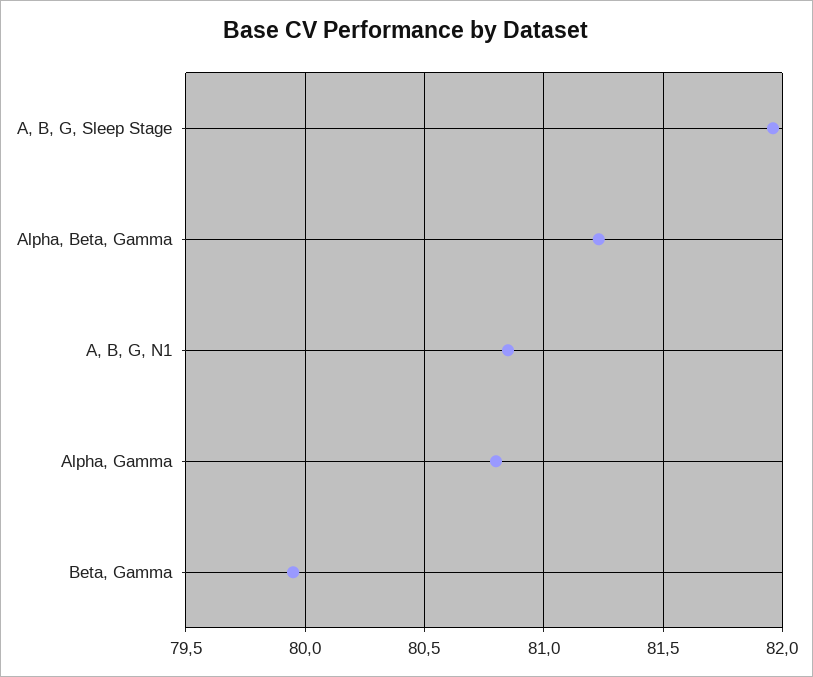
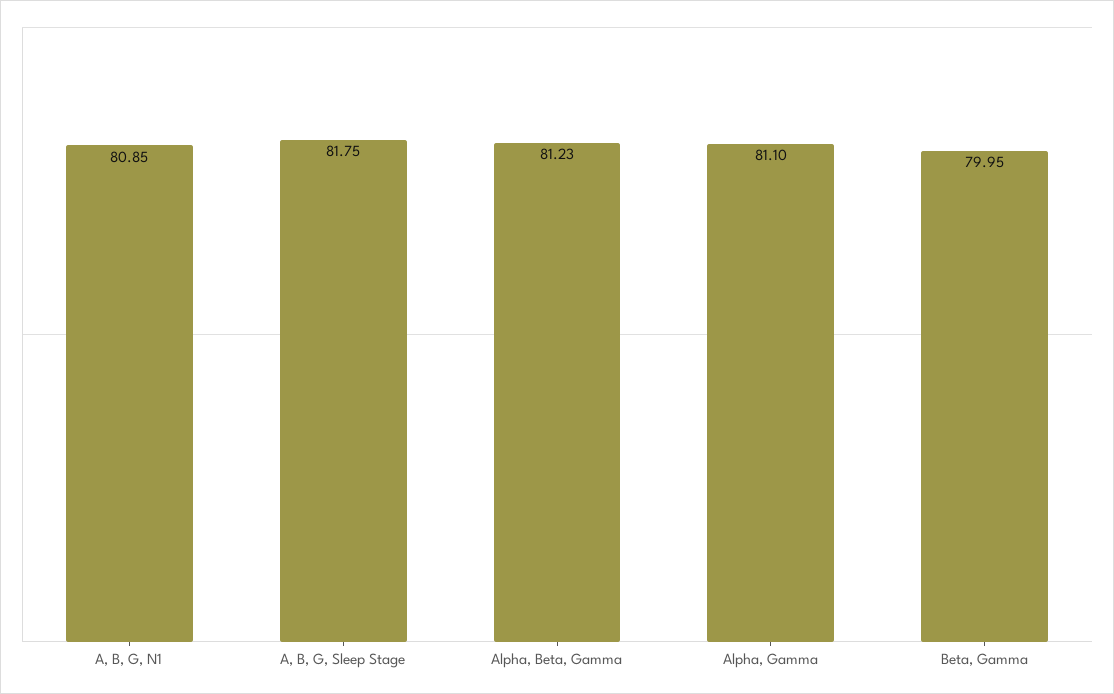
  {
-   "A, B, G, Sleep Stage": 81.95,
+   "A, B, G, Sleep Stage": 81.75,
    "Alpha, Beta, Gamma": 81.23,
    "A, B, G, N1": 80.85,
-   "Alpha, Gamma": 80.8,
+   "Alpha, Gamma": 81.1,
    "Beta, Gamma": 79.95
  }

